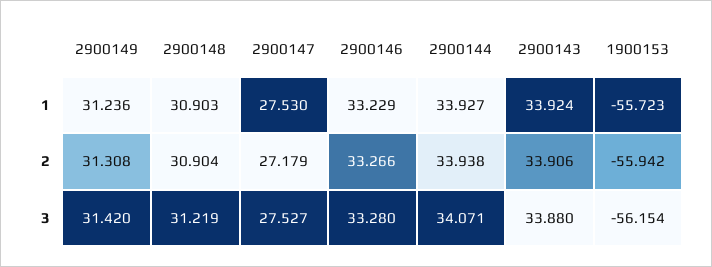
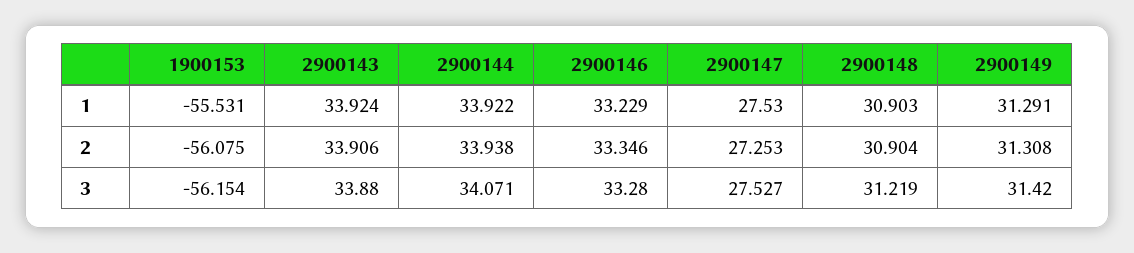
  {
    "2900149": {
-     "1": 31.236,
+     "1": 31.291,
      "2": 31.308,
      "3": 31.42
    },
    "2900148": {
      "1": 30.903,
      "2": 30.904,
      "3": 31.219
    },
    "2900147": {
      "1": 27.53,
-     "2": 27.179,
+     "2": 27.253,
      "3": 27.527
    },
    "2900146": {
      "1": 33.229,
-     "2": 33.266,
+     "2": 33.346,
      "3": 33.28
    },
    "2900144": {
-     "1": 33.927,
+     "1": 33.922,
      "2": 33.938,
      "3": 34.071
    },
    "2900143": {
      "1": 33.924,
      "2": 33.906,
      "3": 33.88
    },
    "1900153": {
-     "1": -55.723,
+     "1": -55.531,
-     "2": -55.942,
+     "2": -56.075,
      "3": -56.154
    }
  }

